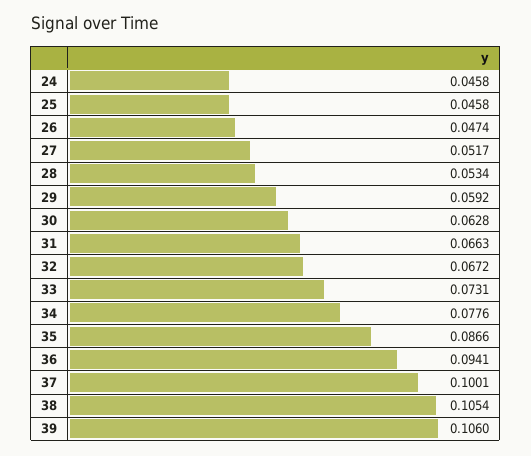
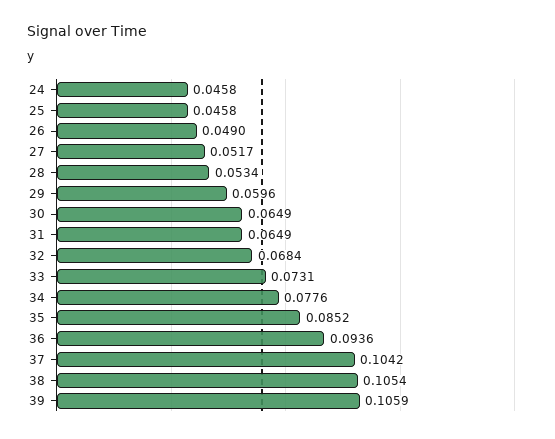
  {
    "24": 0.0458,
    "25": 0.0458,
-   "26": 0.0474,
+   "26": 0.049,
    "27": 0.0517,
    "28": 0.0534,
-   "29": 0.0592,
+   "29": 0.0596,
-   "30": 0.0628,
+   "30": 0.0649,
-   "31": 0.0663,
+   "31": 0.0649,
-   "32": 0.0672,
+   "32": 0.0684,
    "33": 0.0731,
    "34": 0.0776,
-   "35": 0.0866,
+   "35": 0.0852,
-   "36": 0.0941,
+   "36": 0.0936,
-   "37": 0.1001,
+   "37": 0.1042,
    "38": 0.1054,
-   "39": 0.106
+   "39": 0.1059
  }

